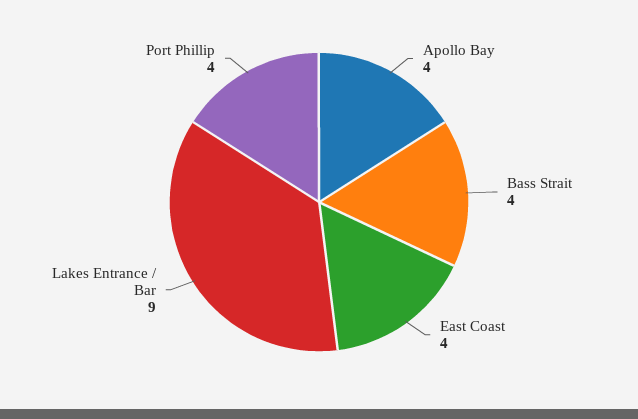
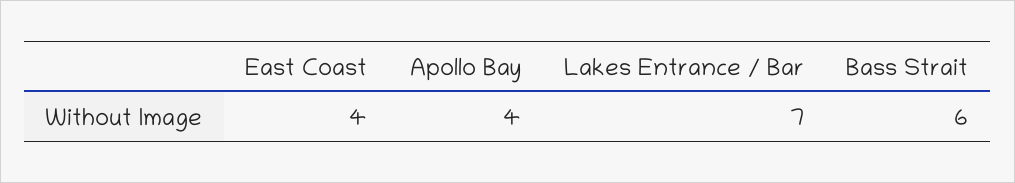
  {
    "Apollo Bay": 4,
-   "Bass Strait": 4,
+   "Bass Strait": 6,
    "East Coast": 4,
-   "Lakes Entrance / Bar": 9,
+   "Lakes Entrance / Bar": 7
-   "Port Phillip": 4
  }

